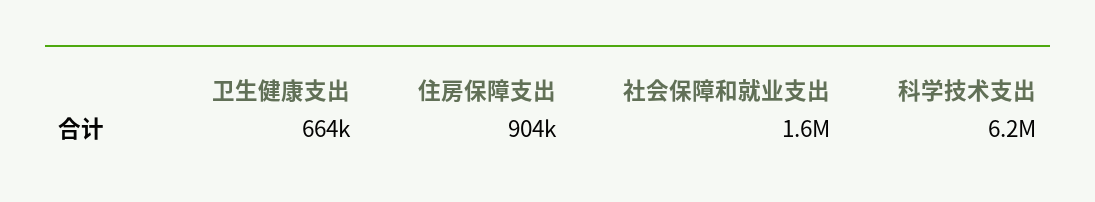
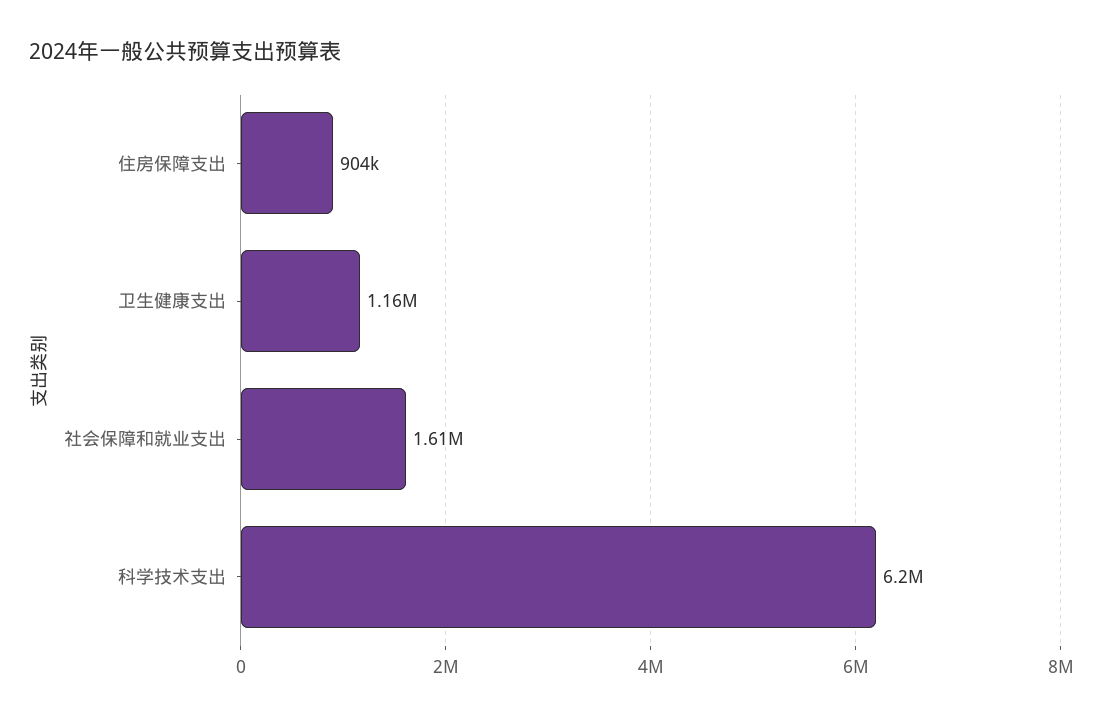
  {
-   "卫生健康支出": 664000,
+   "卫生健康支出": 1160000,
    "住房保障支出": 904000,
    "社会保障和就业支出": 1610000,
    "科学技术支出": 6200000
  }

